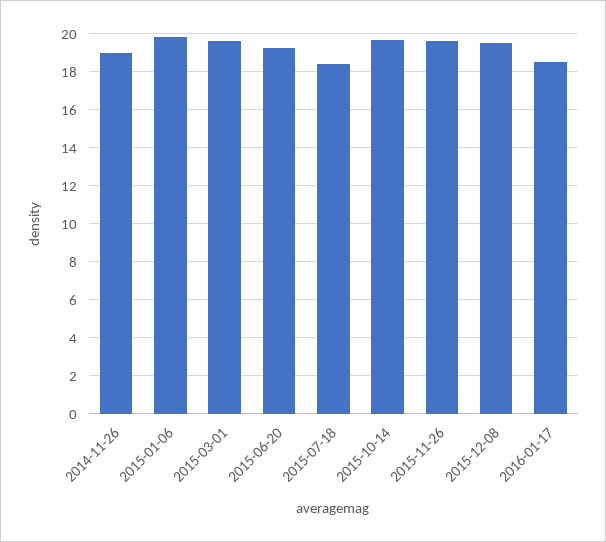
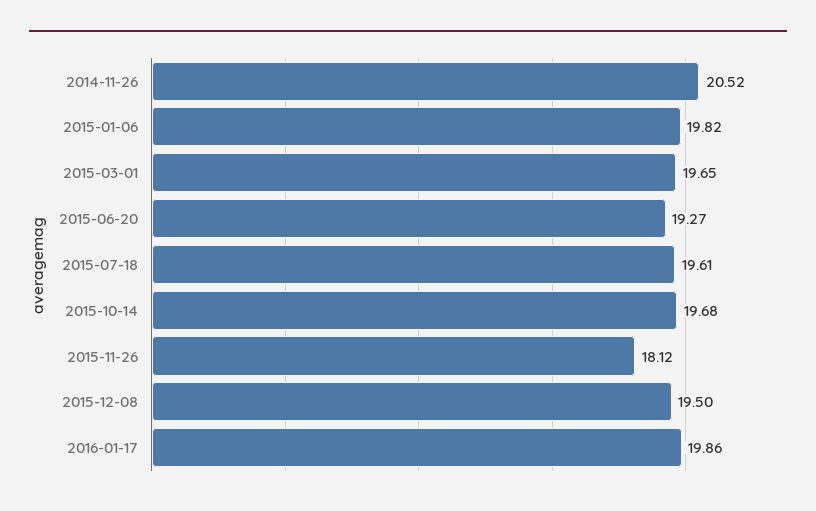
  {
-   "2014-11-26": 19,
+   "2014-11-26": 20.52,
    "2015-01-06": 19.82,
    "2015-03-01": 19.65,
    "2015-06-20": 19.27,
-   "2015-07-18": 18.5,
+   "2015-07-18": 19.61,
    "2015-10-14": 19.68,
-   "2015-11-26": 19.5,
+   "2015-11-26": 18.12,
    "2015-12-08": 19.5,
-   "2016-01-17": 18.5
+   "2016-01-17": 19.86
  }

